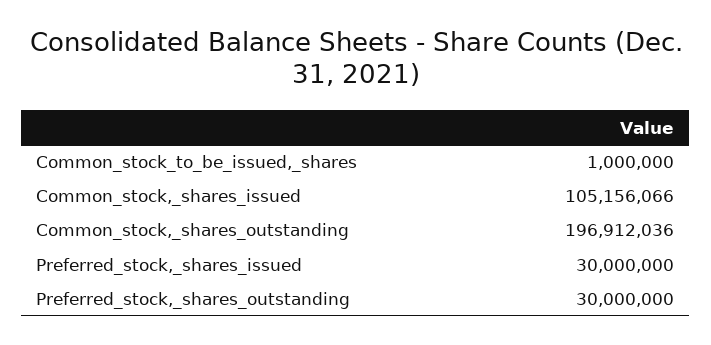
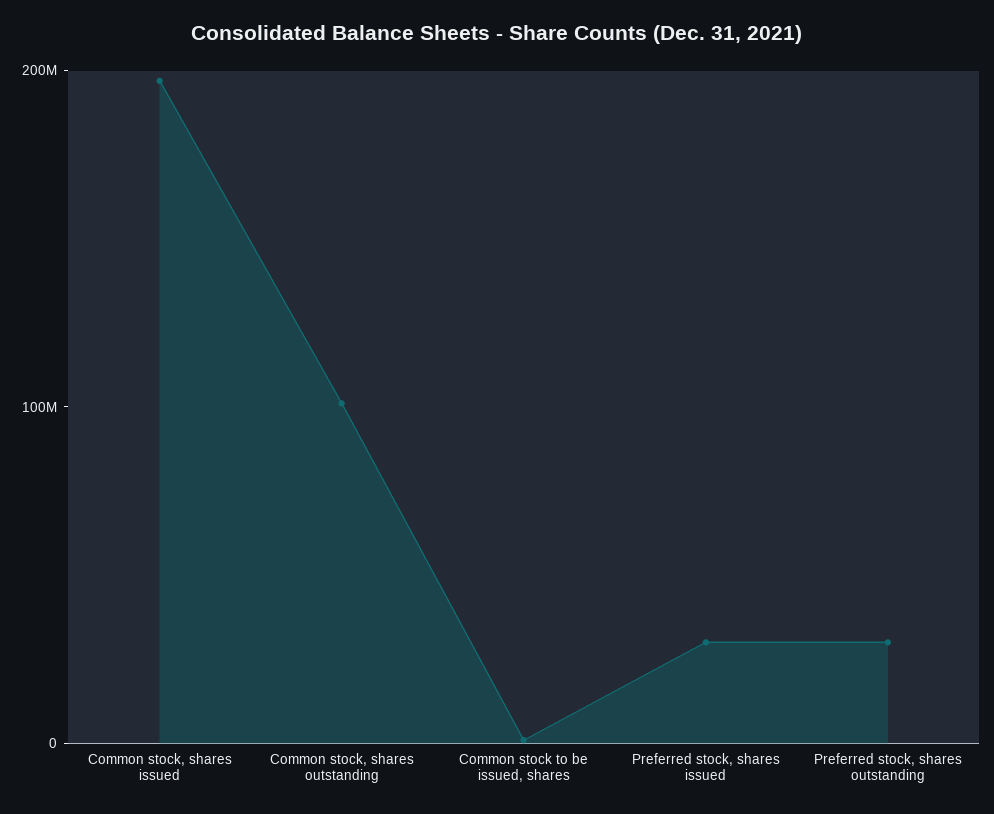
  {
    "Common_stock_to_be_issued,_shares": 1000000,
-   "Common_stock,_shares_issued": 105156066,
+   "Common_stock,_shares_issued": 200000000,
-   "Common_stock,_shares_outstanding": 196912036,
+   "Common_stock,_shares_outstanding": 100000000,
    "Preferred_stock,_shares_issued": 30000000,
    "Preferred_stock,_shares_outstanding": 30000000
  }

